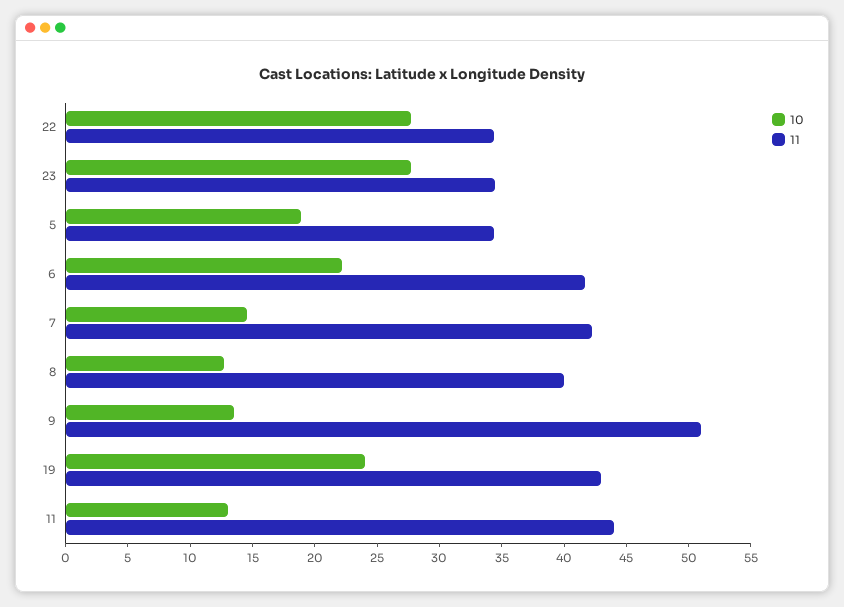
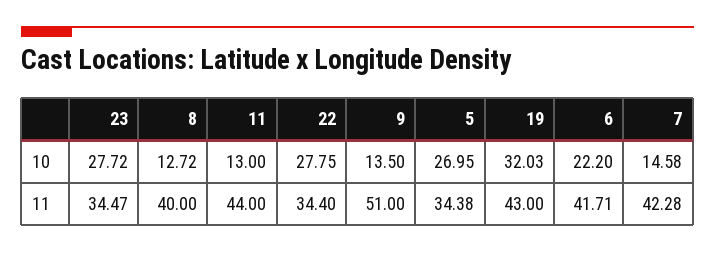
  {
    "10": {
      "22": 27.75,
      "23": 27.72,
-     "5": 19,
+     "5": 26.95,
      "6": 22.2,
      "7": 14.58,
      "8": 12.72,
      "9": 13.5,
-     "19": 24,
+     "19": 32.03,
      "11": 13
    },
    "11": {
      "22": 34.4,
      "23": 34.47,
      "5": 34.38,
      "6": 41.71,
      "7": 42.28,
      "8": 40,
      "9": 51,
      "19": 43,
      "11": 44
    }
  }

